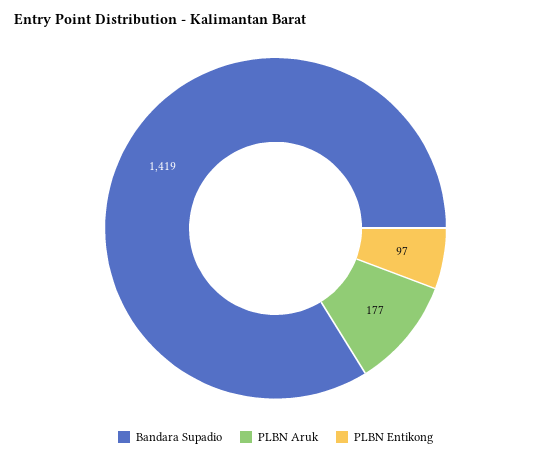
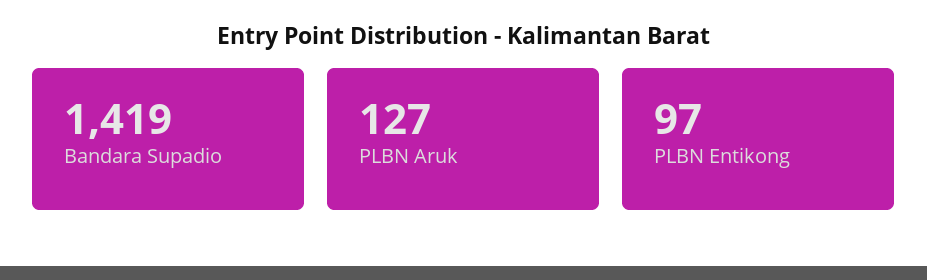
  {
    "Bandara Supadio": 1419,
-   "PLBN Aruk": 177,
+   "PLBN Aruk": 127,
    "PLBN Entikong": 97
  }

